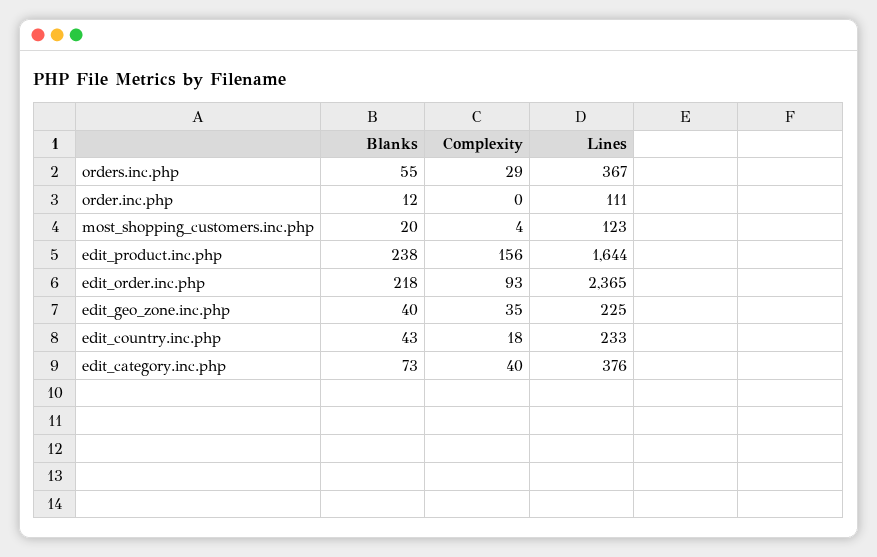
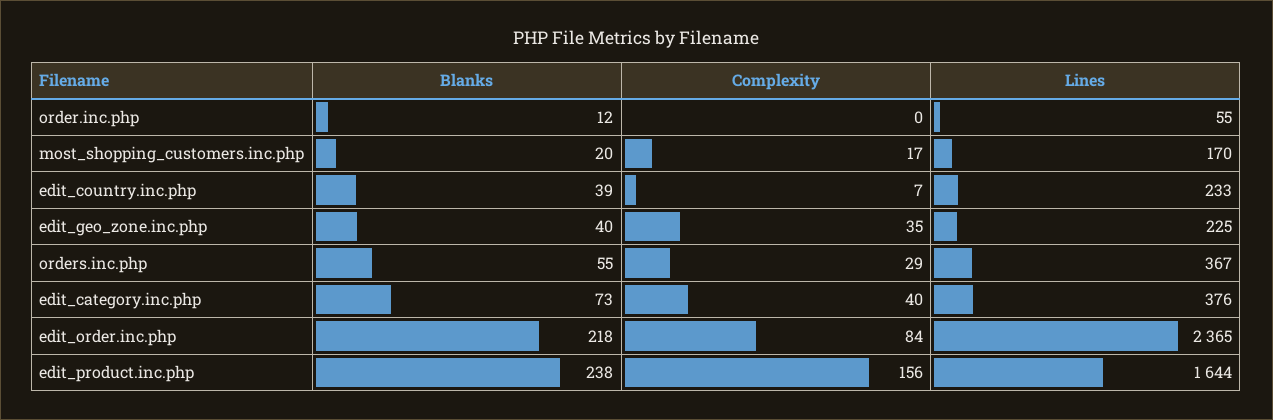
  {
    "Blanks": {
      "orders.inc.php": 55,
      "order.inc.php": 12,
      "most_shopping_customers.inc.php": 20,
      "edit_product.inc.php": 238,
      "edit_order.inc.php": 218,
      "edit_geo_zone.inc.php": 40,
-     "edit_country.inc.php": 43,
+     "edit_country.inc.php": 39,
      "edit_category.inc.php": 73
    },
    "Complexity": {
      "orders.inc.php": 29,
      "order.inc.php": 0,
-     "most_shopping_customers.inc.php": 4,
+     "most_shopping_customers.inc.php": 17,
      "edit_product.inc.php": 156,
-     "edit_order.inc.php": 93,
+     "edit_order.inc.php": 84,
      "edit_geo_zone.inc.php": 35,
-     "edit_country.inc.php": 18,
+     "edit_country.inc.php": 7,
      "edit_category.inc.php": 40
    },
    "Lines": {
      "orders.inc.php": 367,
-     "order.inc.php": 111,
+     "order.inc.php": 55,
-     "most_shopping_customers.inc.php": 123,
+     "most_shopping_customers.inc.php": 170,
      "edit_product.inc.php": 1644,
      "edit_order.inc.php": 2365,
      "edit_geo_zone.inc.php": 225,
      "edit_country.inc.php": 233,
      "edit_category.inc.php": 376
    }
  }

